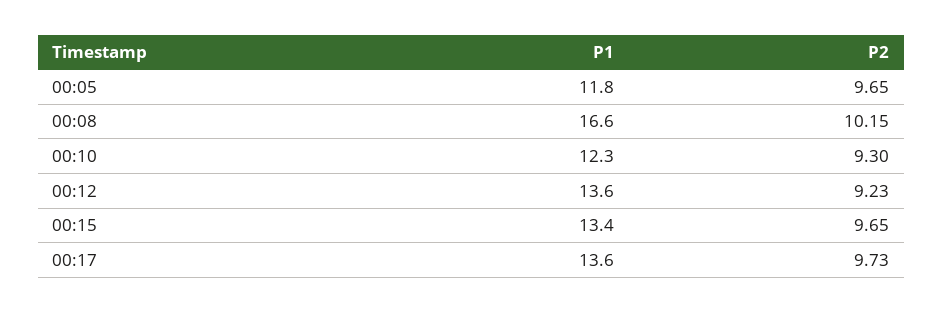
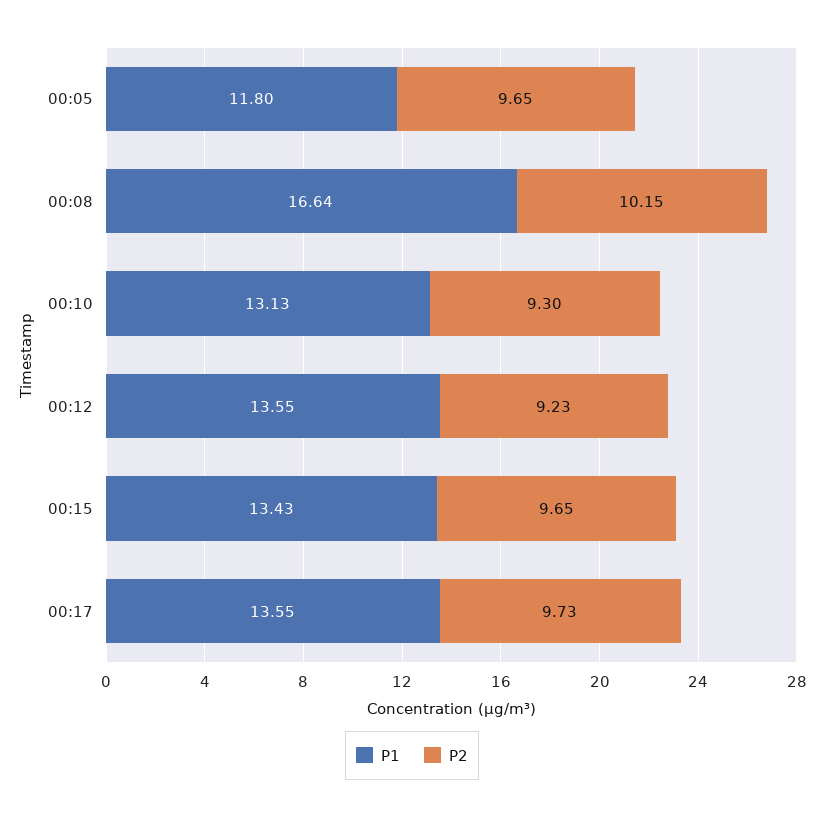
  {
    "P1": {
      "00:05": 11.8,
      "00:08": 16.64,
-     "00:10": 12.3,
+     "00:10": 13.13,
      "00:12": 13.55,
      "00:15": 13.43,
      "00:17": 13.55
    },
    "P2": {
      "00:05": 9.65,
      "00:08": 10.15,
      "00:10": 9.3,
      "00:12": 9.23,
      "00:15": 9.65,
      "00:17": 9.73
    }
  }

